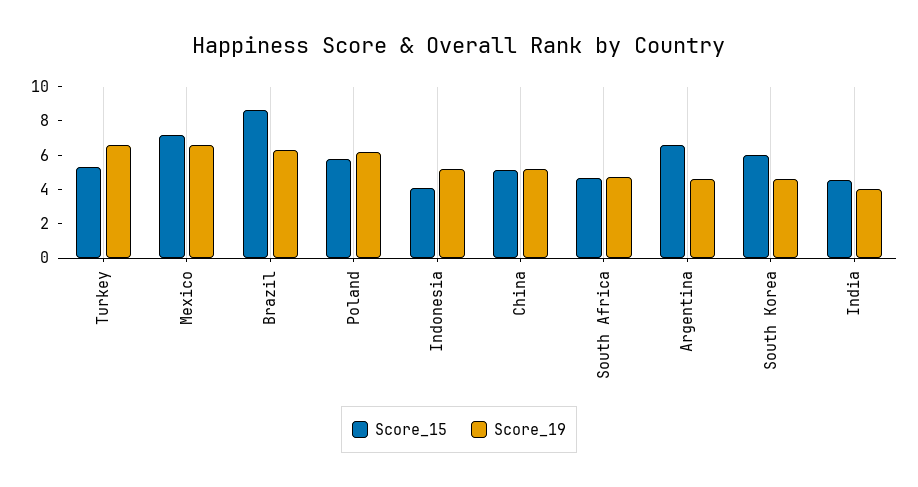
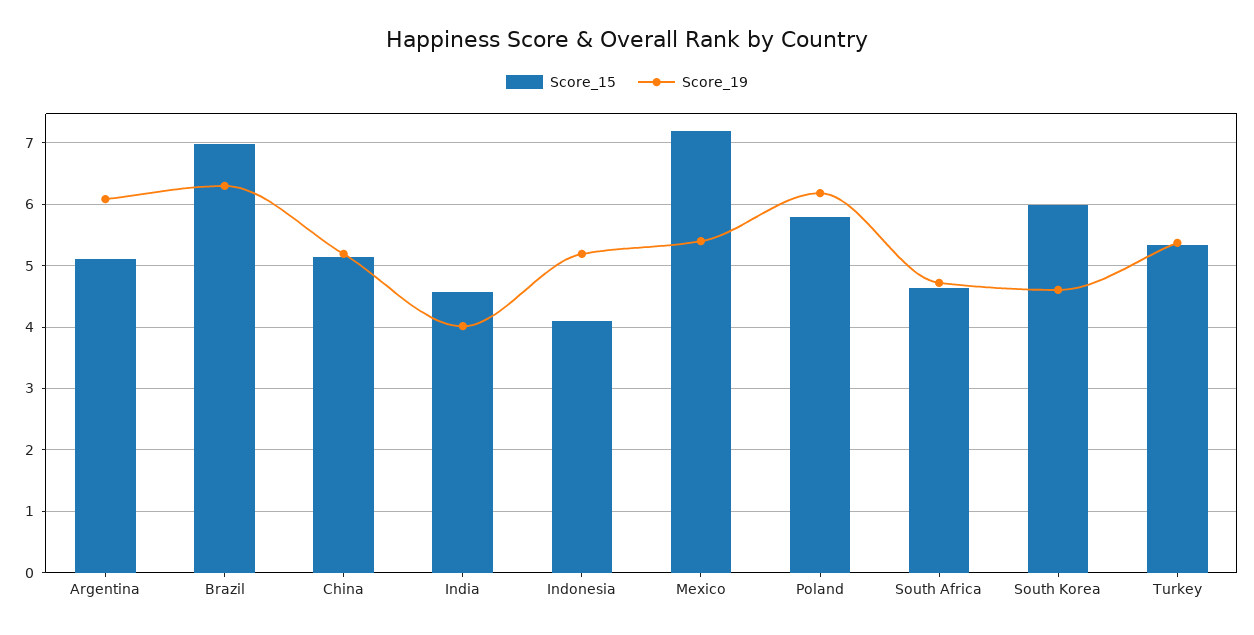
  {
    "Score_15": {
      "Turkey": 5.3,
      "Mexico": 7.2,
-     "Brazil": 8.5,
+     "Brazil": 7,
      "Poland": 5.8,
      "Indonesia": 4.1,
      "China": 5.1,
      "South Africa": 4.6,
-     "Argentina": 6.5,
+     "Argentina": 5.1,
      "South Korea": 6,
      "India": 4.6
    },
    "Score_19": {
-     "Turkey": 6.5,
+     "Turkey": 5.4,
-     "Mexico": 6.5,
+     "Mexico": 5.4,
      "Brazil": 6.3,
      "Poland": 6.2,
      "Indonesia": 5.2,
      "China": 5.2,
      "South Africa": 4.7,
-     "Argentina": 4.5,
+     "Argentina": 6.1,
      "South Korea": 4.6,
      "India": 4
    }
  }

